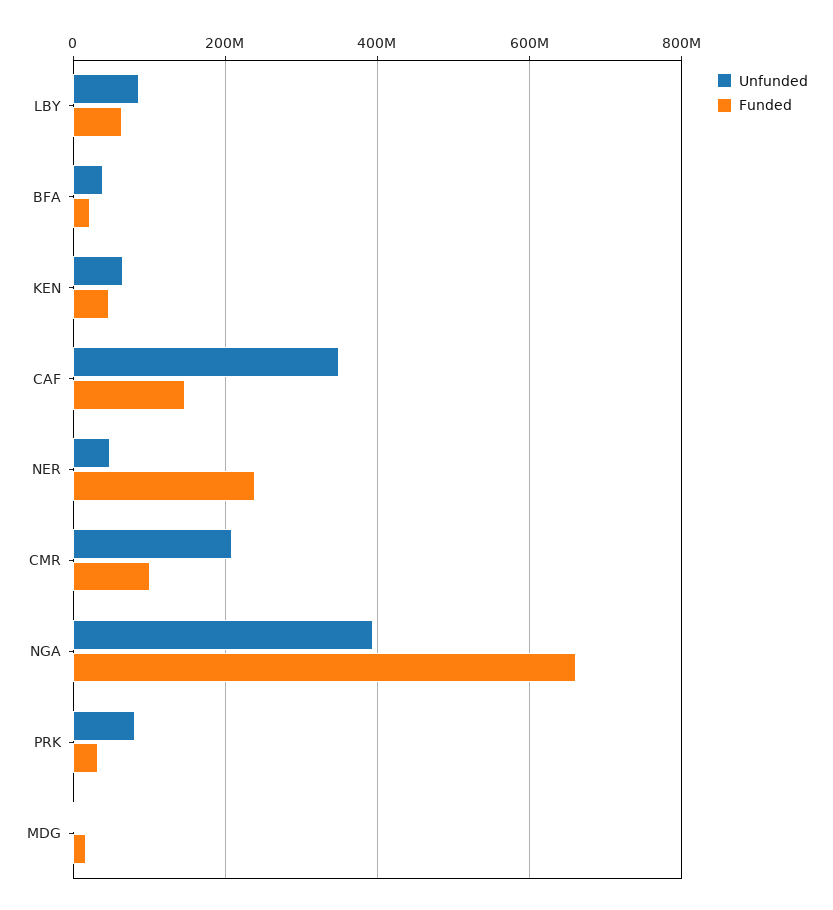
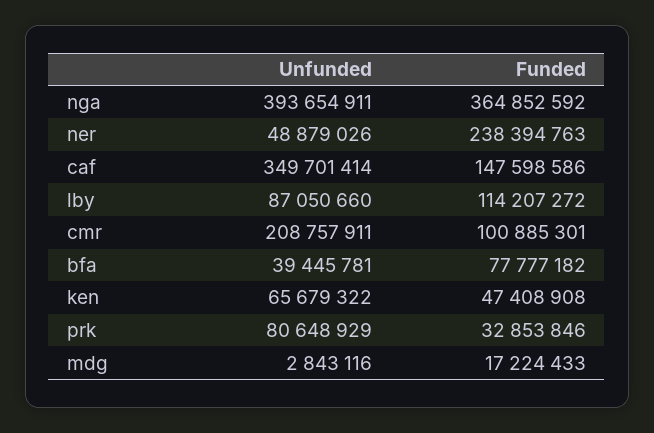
  {
    "Unfunded": {
      "LBY": 87050660,
      "BFA": 39445781,
      "KEN": 65679322,
      "CAF": 349701414,
      "NER": 48879026,
      "CMR": 208757911,
      "NGA": 393654911,
      "PRK": 80648929,
      "MDG": 2843116
    },
    "Funded": {
-     "LBY": 60000000,
+     "LBY": 114207272,
-     "BFA": 20000000,
+     "BFA": 77777182,
      "KEN": 47408908,
      "CAF": 147598586,
      "NER": 238394763,
      "CMR": 100885301,
-     "NGA": 660000000,
+     "NGA": 364852592,
      "PRK": 32853846,
      "MDG": 17224433
    }
  }

